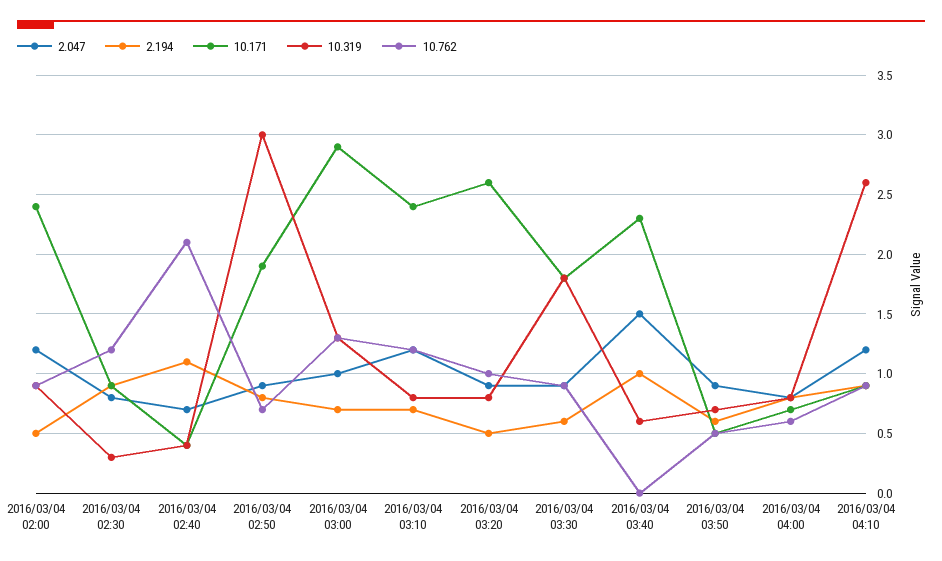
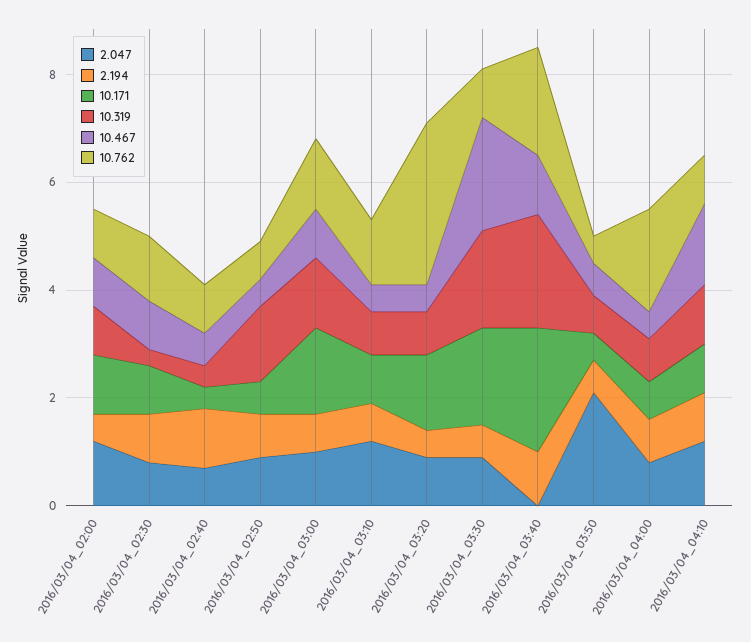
  {
    "2.047": {
      "2016/03/04 02:00": 1.2,
      "2016/03/04 02:30": 0.8,
      "2016/03/04 02:40": 0.7,
      "2016/03/04 02:50": 0.9,
      "2016/03/04 03:00": 1,
      "2016/03/04 03:10": 1.2,
      "2016/03/04 03:20": 0.9,
      "2016/03/04 03:30": 0.9,
-     "2016/03/04 03:40": 1.5,
+     "2016/03/04 03:40": 0,
-     "2016/03/04 03:50": 0.9,
+     "2016/03/04 03:50": 2,
      "2016/03/04 04:00": 0.8,
      "2016/03/04 04:10": 1.2
    },
    "2.194": {
      "2016/03/04 02:00": 0.5,
      "2016/03/04 02:30": 0.9,
      "2016/03/04 02:40": 1.1,
      "2016/03/04 02:50": 0.8,
      "2016/03/04 03:00": 0.7,
      "2016/03/04 03:10": 0.7,
      "2016/03/04 03:20": 0.5,
      "2016/03/04 03:30": 0.6,
      "2016/03/04 03:40": 1,
      "2016/03/04 03:50": 0.6,
      "2016/03/04 04:00": 0.8,
      "2016/03/04 04:10": 0.9
    },
    "10.171": {
-     "2016/03/04 02:00": 2.4,
+     "2016/03/04 02:00": 1,
      "2016/03/04 02:30": 0.9,
      "2016/03/04 02:40": 0.4,
-     "2016/03/04 02:50": 1.9,
+     "2016/03/04 02:50": 0.5,
-     "2016/03/04 03:00": 2.9,
+     "2016/03/04 03:00": 1.5,
-     "2016/03/04 03:10": 2.4,
+     "2016/03/04 03:10": 1,
-     "2016/03/04 03:20": 2.6,
+     "2016/03/04 03:20": 1.5,
      "2016/03/04 03:30": 1.8,
      "2016/03/04 03:40": 2.3,
      "2016/03/04 03:50": 0.5,
      "2016/03/04 04:00": 0.7,
      "2016/03/04 04:10": 0.9
    },
    "10.319": {
      "2016/03/04 02:00": 0.9,
      "2016/03/04 02:30": 0.3,
      "2016/03/04 02:40": 0.4,
-     "2016/03/04 02:50": 3,
+     "2016/03/04 02:50": 1.5,
      "2016/03/04 03:00": 1.3,
      "2016/03/04 03:10": 0.8,
      "2016/03/04 03:20": 0.8,
      "2016/03/04 03:30": 1.8,
-     "2016/03/04 03:40": 0.6,
+     "2016/03/04 03:40": 2,
      "2016/03/04 03:50": 0.7,
      "2016/03/04 04:00": 0.8,
-     "2016/03/04 04:10": 2.6
+     "2016/03/04 04:10": 1
    },
    "10.762": {
      "2016/03/04 02:00": 0.9,
      "2016/03/04 02:30": 1.2,
-     "2016/03/04 02:40": 2.1,
+     "2016/03/04 02:40": 1,
      "2016/03/04 02:50": 0.7,
      "2016/03/04 03:00": 1.3,
      "2016/03/04 03:10": 1.2,
-     "2016/03/04 03:20": 1,
+     "2016/03/04 03:20": 3,
      "2016/03/04 03:30": 0.9,
-     "2016/03/04 03:40": 0,
+     "2016/03/04 03:40": 2,
      "2016/03/04 03:50": 0.5,
-     "2016/03/04 04:00": 0.6,
+     "2016/03/04 04:00": 2,
      "2016/03/04 04:10": 0.9
-   }
+   },
+   "10.467": {
+     "2016/03/04 02:00": 1,
+     "2016/03/04 02:30": 1,
+     "2016/03/04 02:40": 0.5,
+     "2016/03/04 02:50": 0.5,
+     "2016/03/04 03:00": 1,
+     "2016/03/04 03:10": 0.5,
+     "2016/03/04 03:20": 0.5,
+     "2016/03/04 03:30": 2,
+     "2016/03/04 03:40": 1,
+     "2016/03/04 03:50": 0.5,
+     "2016/03/04 04:00": 0.5,
+     "2016/03/04 04:10": 1.5
+   }
  }

